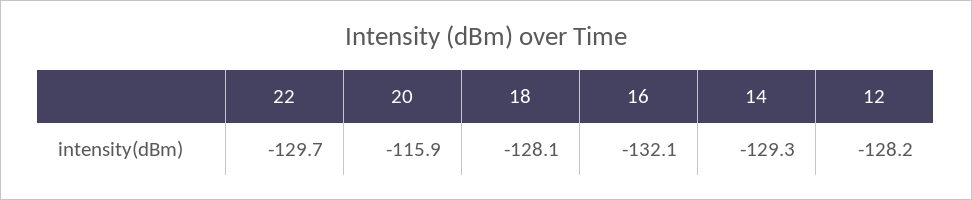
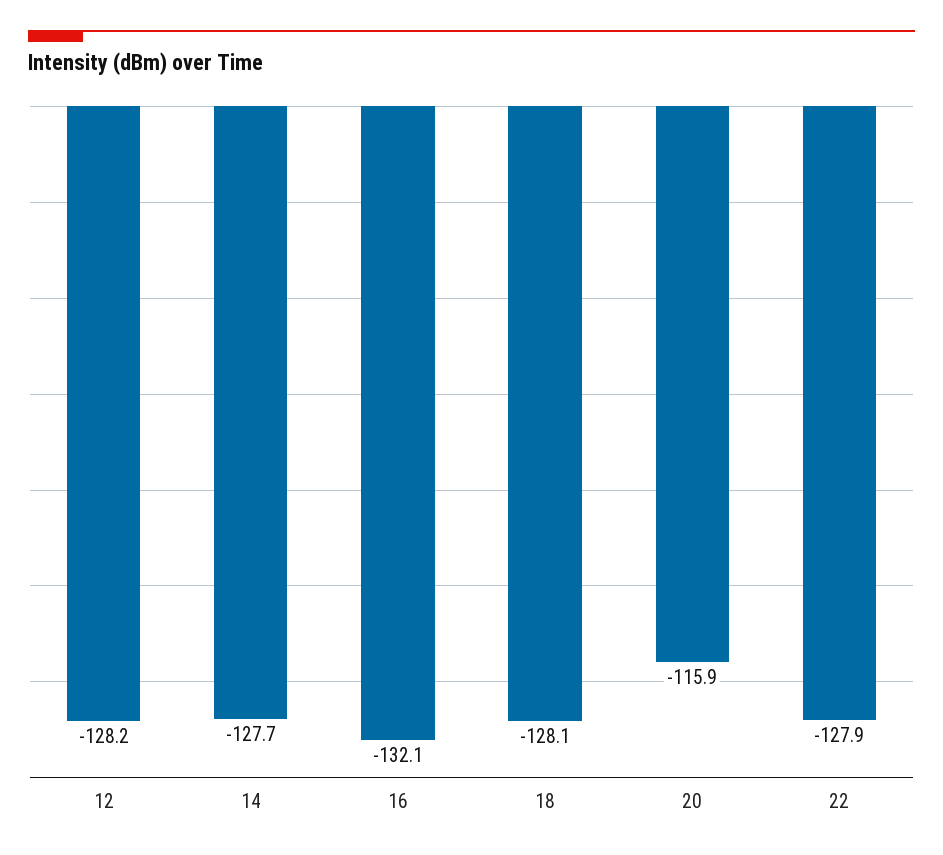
  {
-   "22": -129.7,
+   "22": -127.9,
    "20": -115.9,
    "18": -128.1,
    "16": -132.1,
-   "14": -129.3,
+   "14": -127.7,
    "12": -128.2
  }

